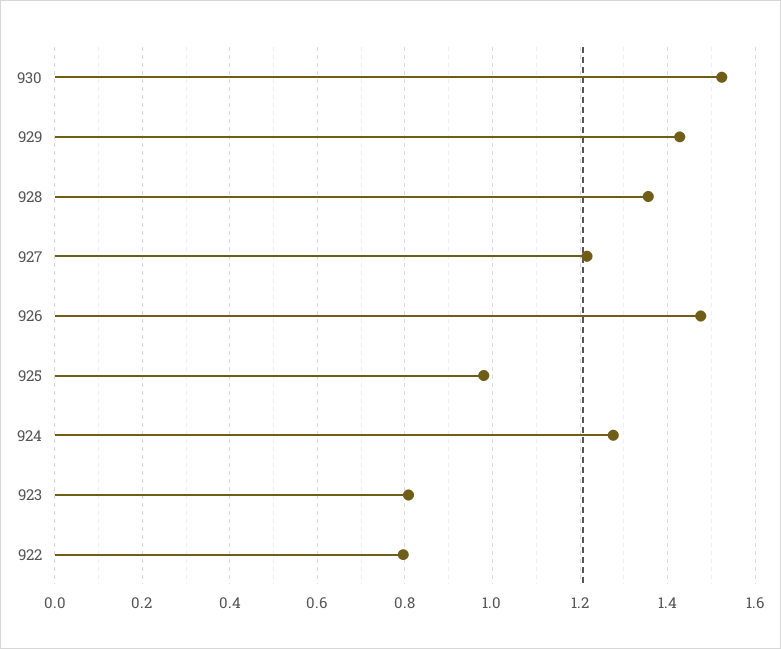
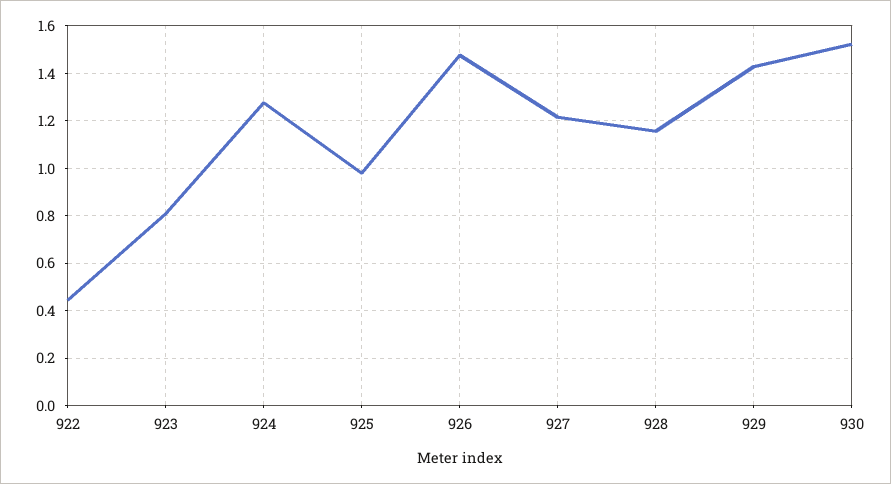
  {
    "930": 1.52,
    "929": 1.42,
-   "928": 1.36,
+   "928": 1.15,
    "927": 1.22,
    "926": 1.48,
    "925": 0.98,
    "924": 1.28,
    "923": 0.8,
-   "922": 0.8
+   "922": 0.45
  }

